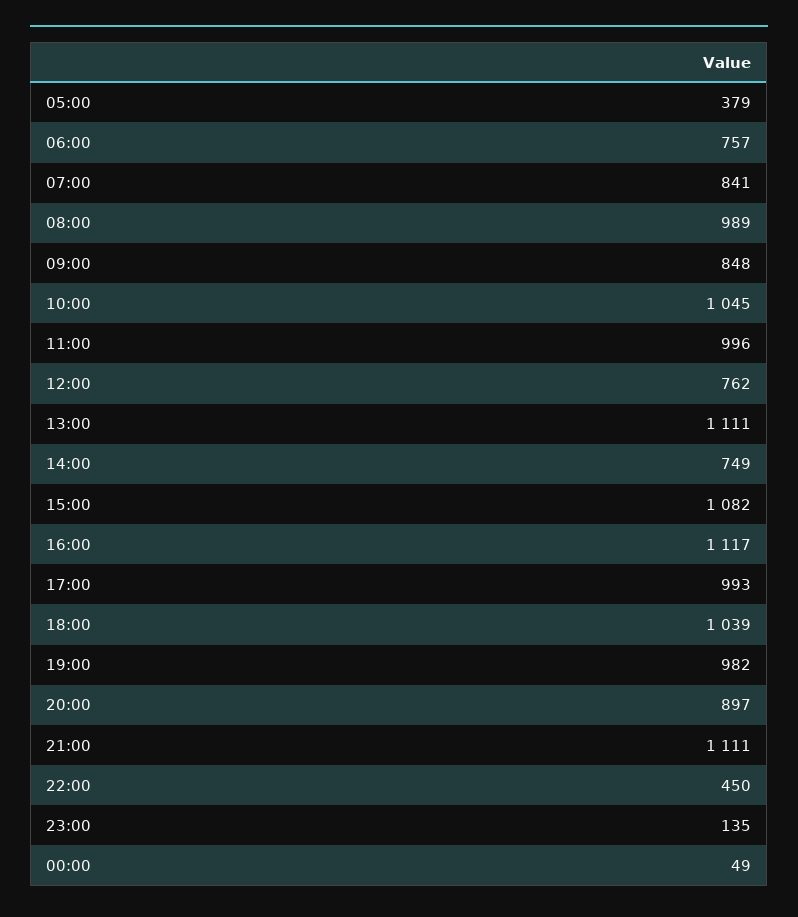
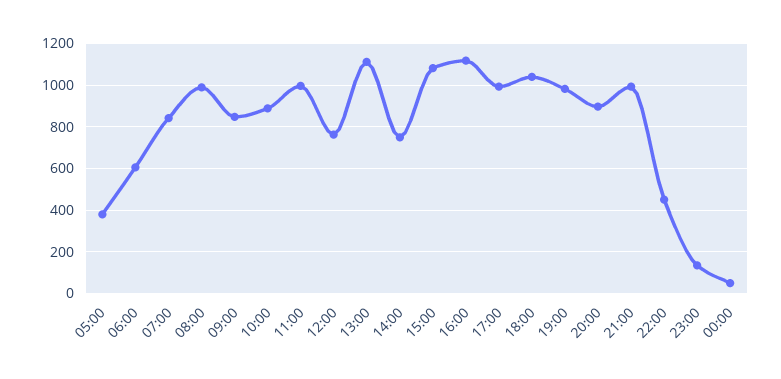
  {
    "05:00": 379,
-   "06:00": 757,
+   "06:00": 600,
    "07:00": 841,
    "08:00": 989,
    "09:00": 848,
-   "10:00": 1045,
+   "10:00": 900,
    "11:00": 996,
    "12:00": 762,
    "13:00": 1111,
    "14:00": 749,
    "15:00": 1082,
    "16:00": 1117,
    "17:00": 993,
    "18:00": 1039,
    "19:00": 982,
    "20:00": 897,
-   "21:00": 1111,
+   "21:00": 1000,
    "22:00": 450,
    "23:00": 135,
    "00:00": 49
  }

